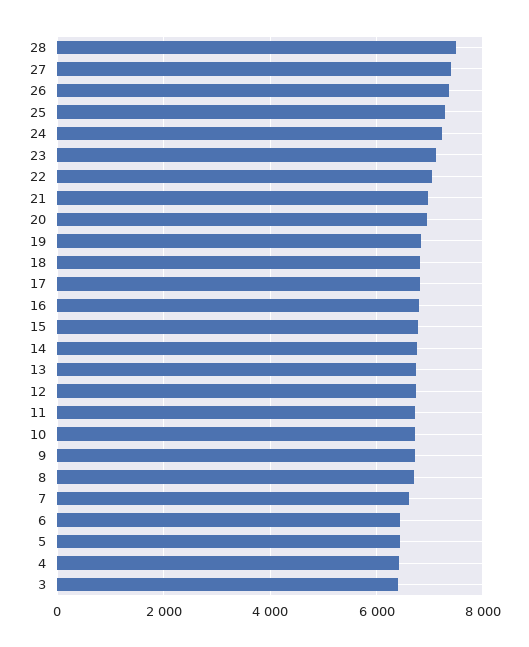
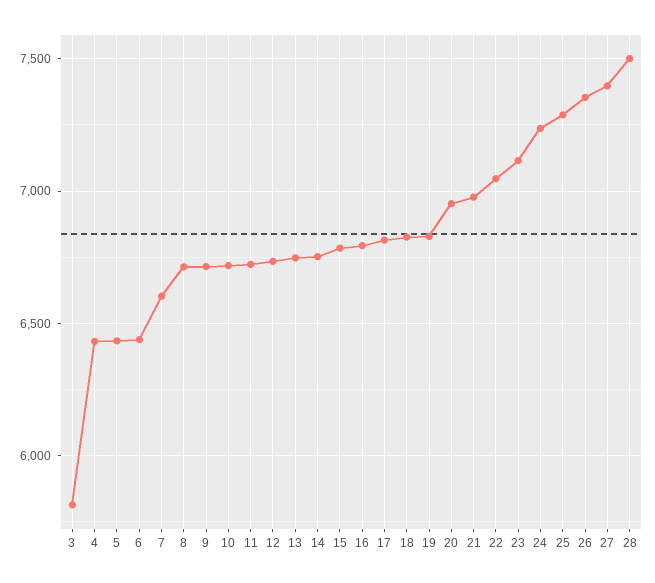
  {
    "28": 7500,
    "27": 7400,
    "26": 7350,
    "25": 7300,
    "24": 7250,
    "23": 7100,
    "22": 7050,
    "21": 7000,
    "20": 6950,
    "19": 6850,
    "18": 6850,
    "17": 6800,
    "16": 6800,
    "15": 6800,
    "14": 6750,
    "13": 6750,
    "12": 6750,
    "11": 6700,
    "10": 6700,
    "9": 6700,
    "8": 6700,
    "7": 6600,
    "6": 6450,
    "5": 6450,
    "4": 6450,
-   "3": 6400
+   "3": 5800
  }

